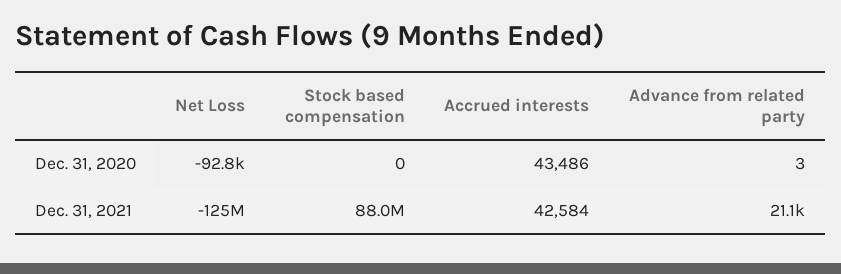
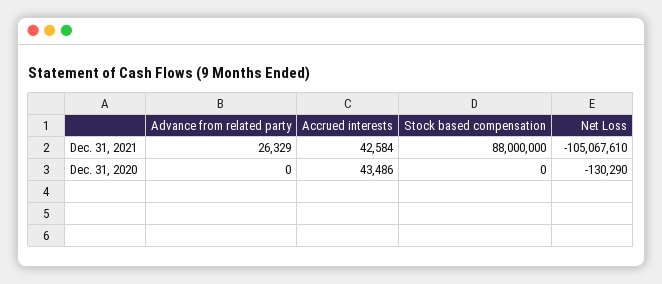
  {
    "Net Loss": {
-     "Dec. 31, 2020": -92800,
+     "Dec. 31, 2020": -130290,
-     "Dec. 31, 2021": -125000000
+     "Dec. 31, 2021": -105067610
    },
    "Stock based compensation": {
      "Dec. 31, 2020": 0,
      "Dec. 31, 2021": 88000000
    },
    "Accrued interests": {
      "Dec. 31, 2020": 43486,
      "Dec. 31, 2021": 42584
    },
    "Advance from related party": {
-     "Dec. 31, 2020": 3,
+     "Dec. 31, 2020": 0,
-     "Dec. 31, 2021": 21100
+     "Dec. 31, 2021": 26329
    }
  }

